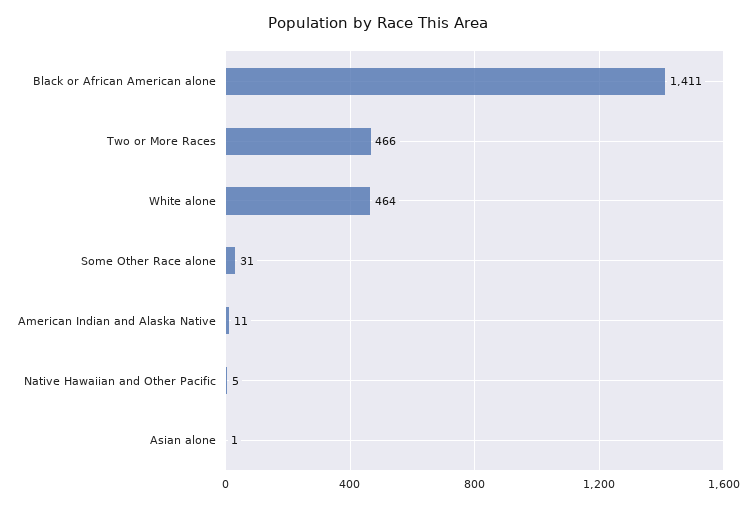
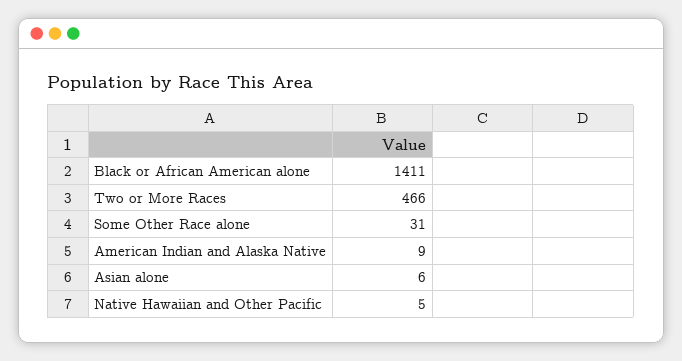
  {
    "Black or African American alone": 1411,
    "Two or More Races": 466,
-   "White alone": 464,
    "Some Other Race alone": 31,
-   "American Indian and Alaska Native": 11,
+   "American Indian and Alaska Native": 9,
    "Native Hawaiian and Other Pacific": 5,
-   "Asian alone": 1
+   "Asian alone": 6
  }

